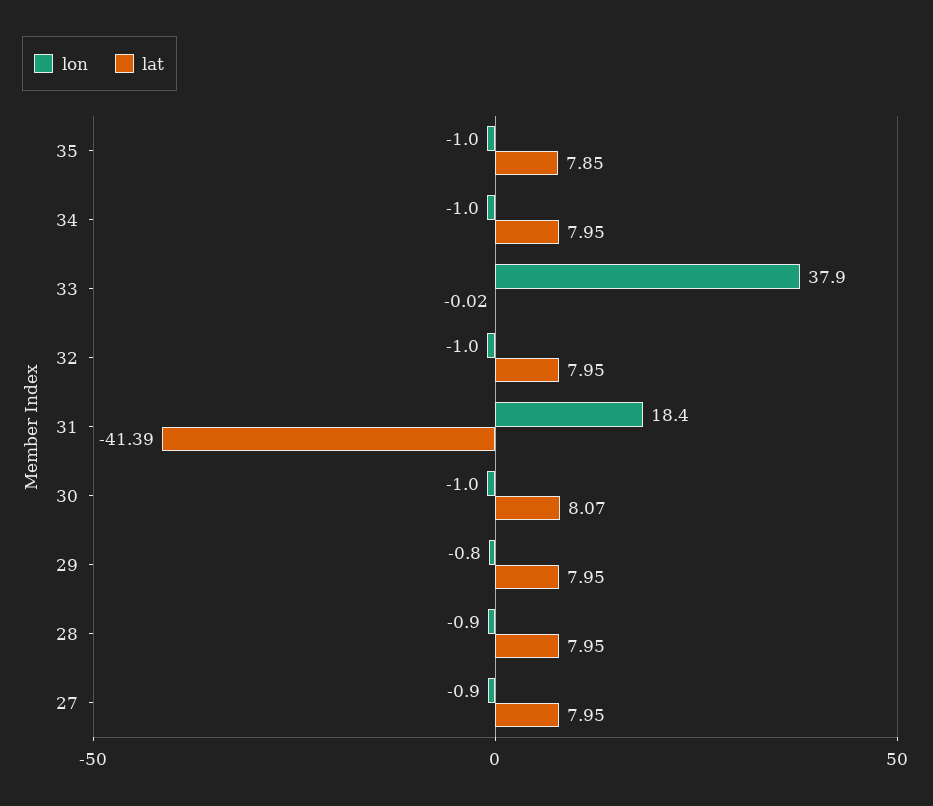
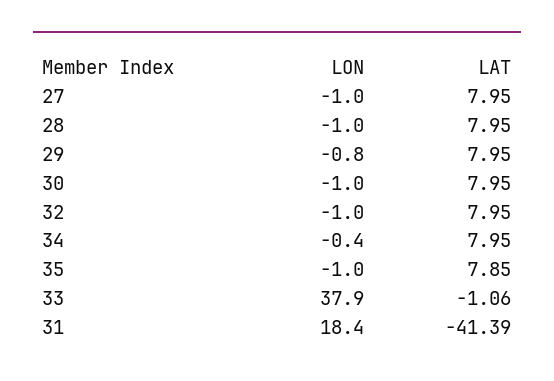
  {
    "lon": {
      "35": -1,
-     "34": -1,
+     "34": -0.4,
      "33": 37.9,
      "32": -1,
      "31": 18.4,
      "30": -1,
      "29": -0.8,
-     "28": -0.9,
+     "28": -1,
-     "27": -0.9
+     "27": -1
    },
    "lat": {
      "35": 7.85,
      "34": 7.95,
-     "33": -0.02,
+     "33": -1.06,
      "32": 7.95,
      "31": -41.39,
-     "30": 8.07,
+     "30": 7.95,
      "29": 7.95,
      "28": 7.95,
      "27": 7.95
    }
  }

